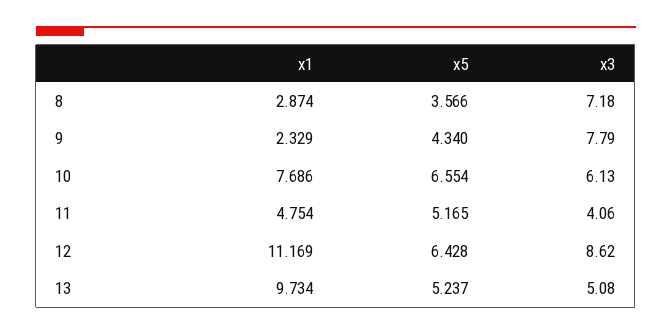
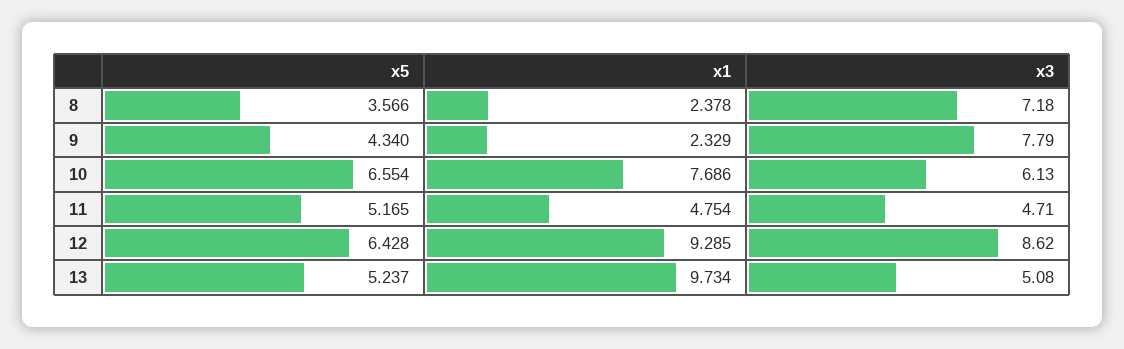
  {
    "x1": {
-     "8": 2.874,
+     "8": 2.378,
      "9": 2.329,
      "10": 7.686,
      "11": 4.754,
-     "12": 11.169,
+     "12": 9.285,
      "13": 9.734
    },
    "x5": {
      "8": 3.566,
      "9": 4.34,
      "10": 6.554,
      "11": 5.165,
      "12": 6.428,
      "13": 5.237
    },
    "x3": {
      "8": 7.18,
      "9": 7.79,
      "10": 6.13,
-     "11": 4.06,
+     "11": 4.71,
      "12": 8.62,
      "13": 5.08
    }
  }

